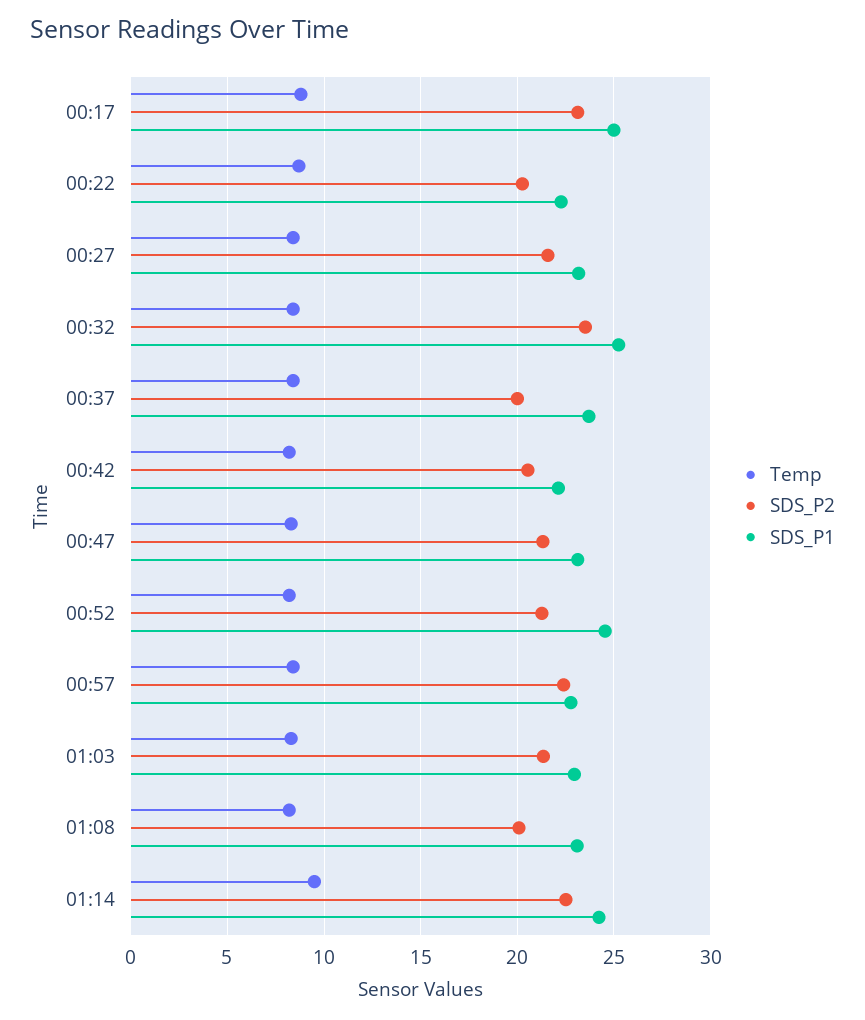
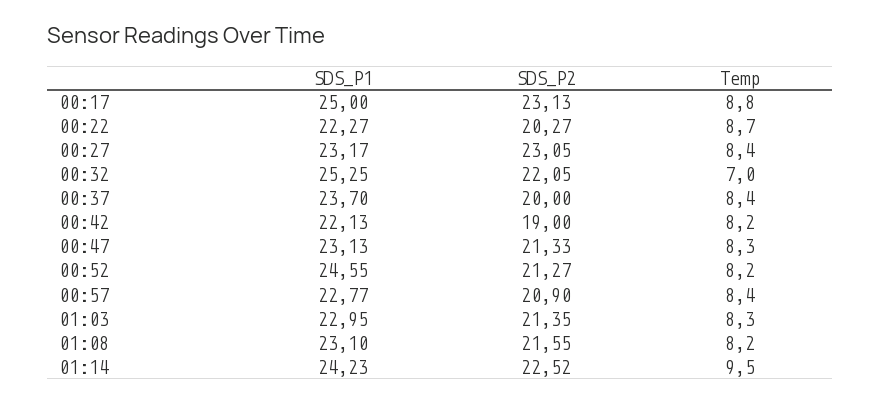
  {
    "Temp": {
      "00:17": 8.8,
      "00:22": 8.7,
      "00:27": 8.4,
-     "00:32": 8.5,
+     "00:32": 7,
      "00:37": 8.4,
      "00:42": 8.2,
      "00:47": 8.3,
      "00:52": 8.2,
      "00:57": 8.4,
      "01:03": 8.3,
      "01:08": 8.2,
      "01:14": 9.5
    },
    "SDS_P2": {
      "00:17": 23.13,
      "00:22": 20.27,
-     "00:27": 21.5,
+     "00:27": 23.05,
-     "00:32": 23.5,
+     "00:32": 22.05,
      "00:37": 20,
-     "00:42": 20.5,
+     "00:42": 19,
      "00:47": 21.33,
      "00:52": 21.27,
-     "00:57": 22.5,
+     "00:57": 20.9,
      "01:03": 21.35,
-     "01:08": 20,
+     "01:08": 21.55,
      "01:14": 22.52
    },
    "SDS_P1": {
      "00:17": 25,
      "00:22": 22.27,
      "00:27": 23.17,
      "00:32": 25.25,
      "00:37": 23.7,
      "00:42": 22.13,
      "00:47": 23.13,
      "00:52": 24.55,
      "00:57": 22.77,
      "01:03": 22.95,
      "01:08": 23.1,
      "01:14": 24.23
    }
  }

